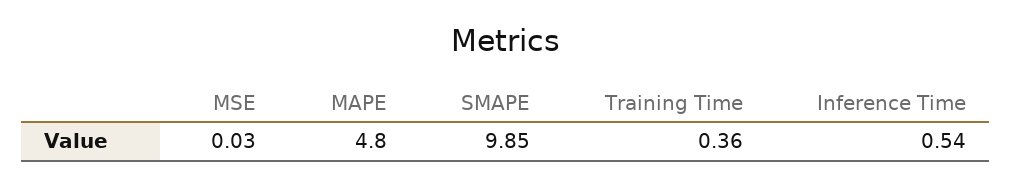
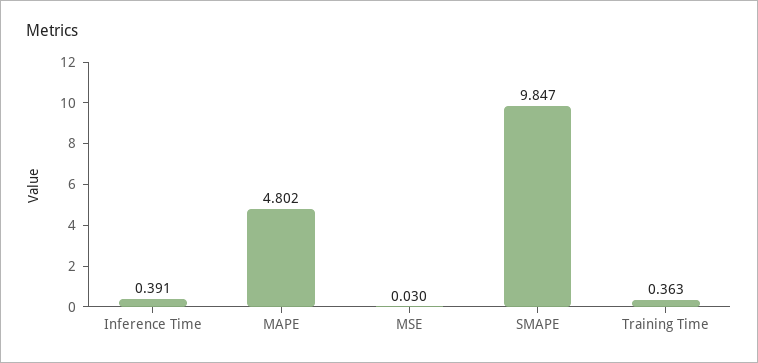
  {
    "MSE": 0.03,
    "MAPE": 4.802,
    "SMAPE": 9.847,
    "Training Time": 0.363,
-   "Inference Time": 0.54
+   "Inference Time": 0.391
  }

